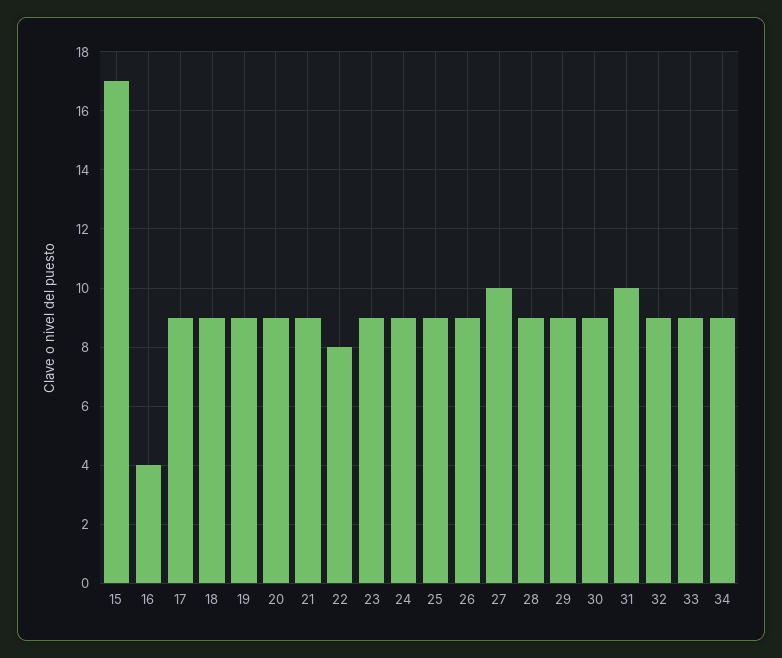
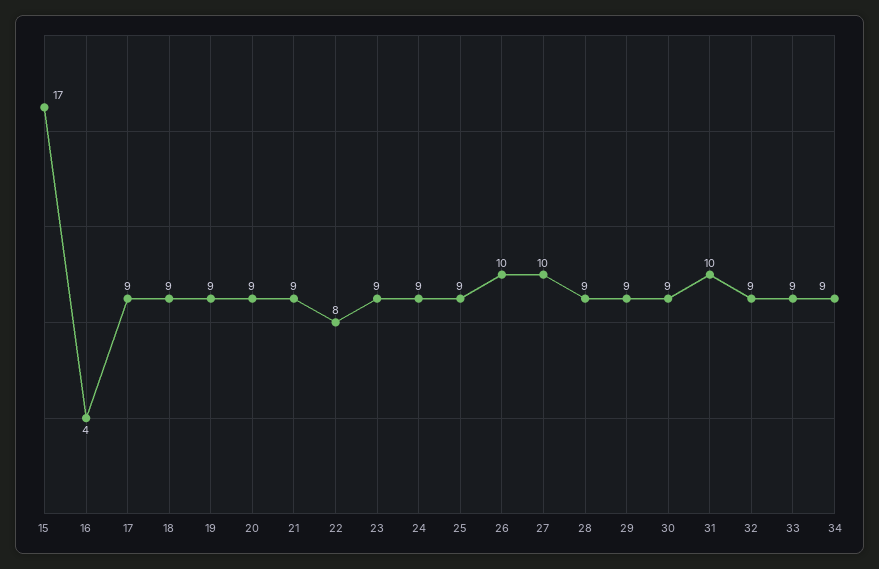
  {
    "15": 17,
    "16": 4,
    "17": 9,
    "18": 9,
    "19": 9,
    "20": 9,
    "21": 9,
    "22": 8,
    "23": 9,
    "24": 9,
    "25": 9,
-   "26": 9,
+   "26": 10,
    "27": 10,
    "28": 9,
    "29": 9,
    "30": 9,
    "31": 10,
    "32": 9,
    "33": 9,
    "34": 9
  }

